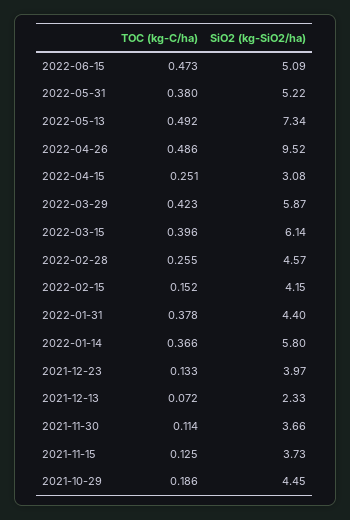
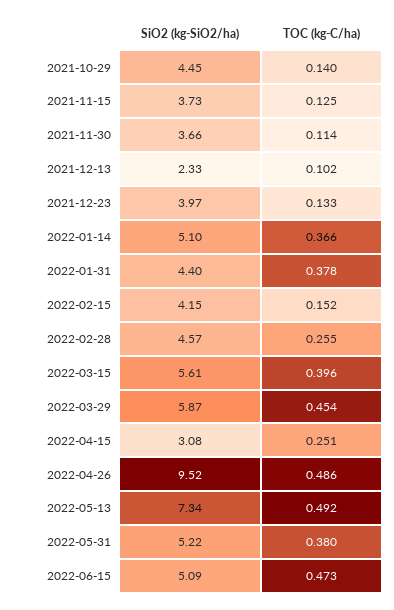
  {
    "TOC (kg-C/ha)": {
      "2022-06-15": 0.473,
      "2022-05-31": 0.38,
      "2022-05-13": 0.492,
      "2022-04-26": 0.486,
      "2022-04-15": 0.251,
-     "2022-03-29": 0.423,
+     "2022-03-29": 0.454,
      "2022-03-15": 0.396,
      "2022-02-28": 0.255,
      "2022-02-15": 0.152,
      "2022-01-31": 0.378,
      "2022-01-14": 0.366,
      "2021-12-23": 0.133,
-     "2021-12-13": 0.072,
+     "2021-12-13": 0.102,
      "2021-11-30": 0.114,
      "2021-11-15": 0.125,
-     "2021-10-29": 0.186
+     "2021-10-29": 0.14
    },
    "SiO2 (kg-SiO2/ha)": {
      "2022-06-15": 5.09,
      "2022-05-31": 5.22,
      "2022-05-13": 7.34,
      "2022-04-26": 9.52,
      "2022-04-15": 3.08,
      "2022-03-29": 5.87,
-     "2022-03-15": 6.14,
+     "2022-03-15": 5.61,
      "2022-02-28": 4.57,
      "2022-02-15": 4.15,
      "2022-01-31": 4.4,
-     "2022-01-14": 5.8,
+     "2022-01-14": 5.1,
      "2021-12-23": 3.97,
      "2021-12-13": 2.33,
      "2021-11-30": 3.66,
      "2021-11-15": 3.73,
      "2021-10-29": 4.45
    }
  }

